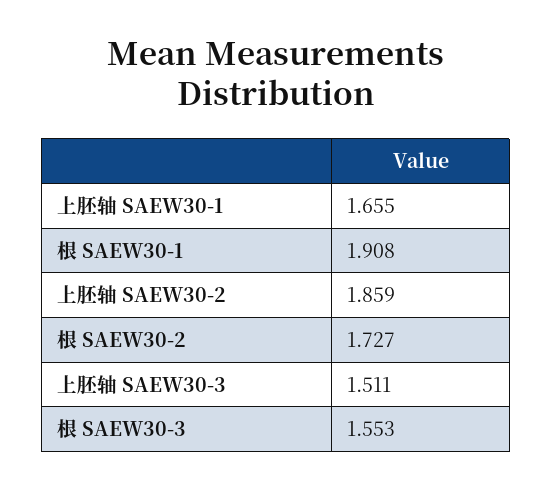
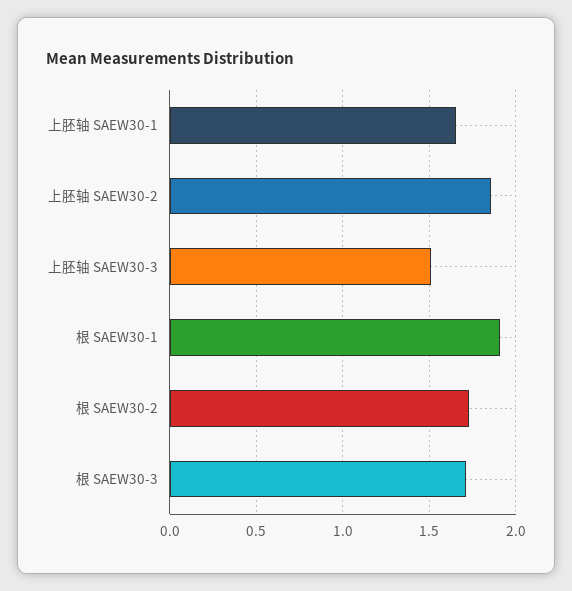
  {
    "上胚轴 SAEW30-1": 1.655,
    "根 SAEW30-1": 1.908,
    "上胚轴 SAEW30-2": 1.859,
    "根 SAEW30-2": 1.727,
    "上胚轴 SAEW30-3": 1.511,
-   "根 SAEW30-3": 1.553
+   "根 SAEW30-3": 1.7
  }

